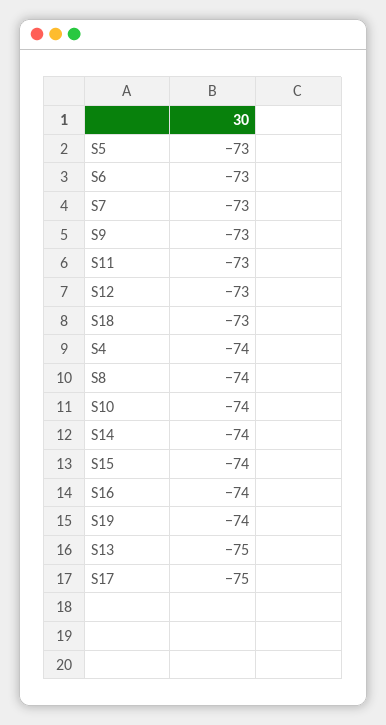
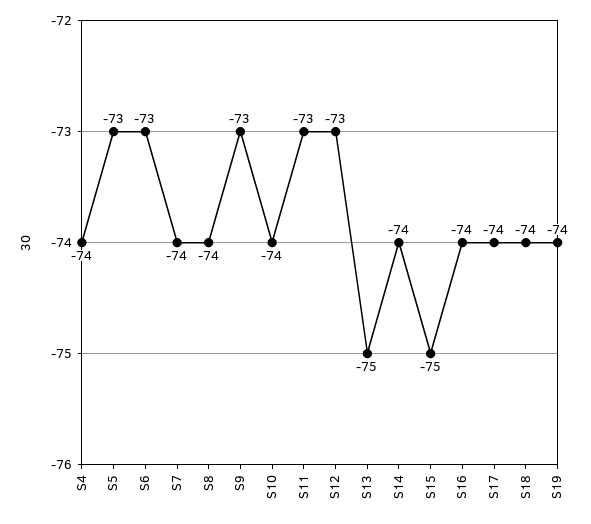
  {
    "S5": -73,
    "S6": -73,
-   "S7": -73,
+   "S7": -74,
    "S9": -73,
    "S11": -73,
    "S12": -73,
-   "S18": -73,
+   "S18": -74,
    "S4": -74,
    "S8": -74,
    "S10": -74,
    "S14": -74,
-   "S15": -74,
+   "S15": -75,
    "S16": -74,
    "S19": -74,
    "S13": -75,
-   "S17": -75
+   "S17": -74
  }

